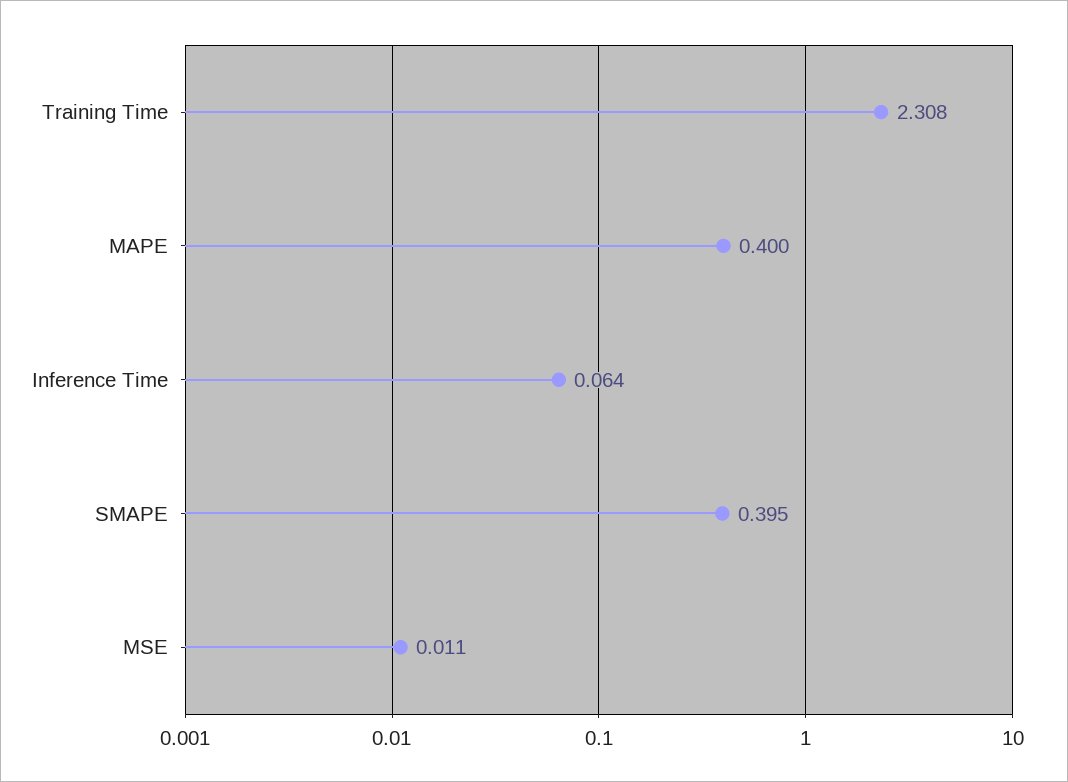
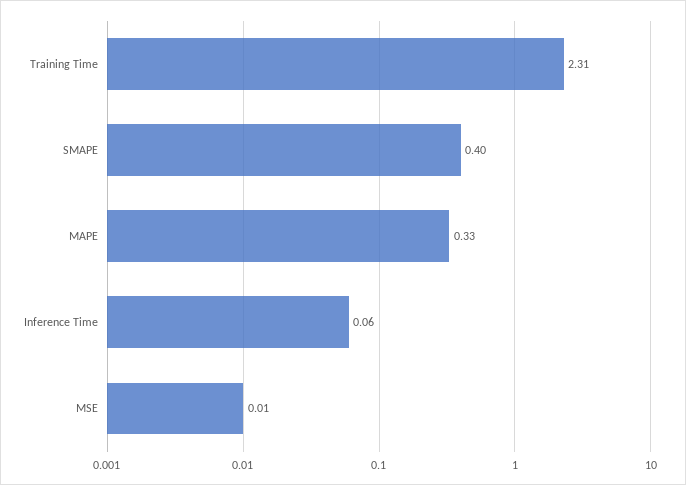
  {
    "Training Time": 2.308,
-   "MAPE": 0.4,
+   "MAPE": 0.33,
    "Inference Time": 0.064,
    "SMAPE": 0.395,
    "MSE": 0.011
  }

